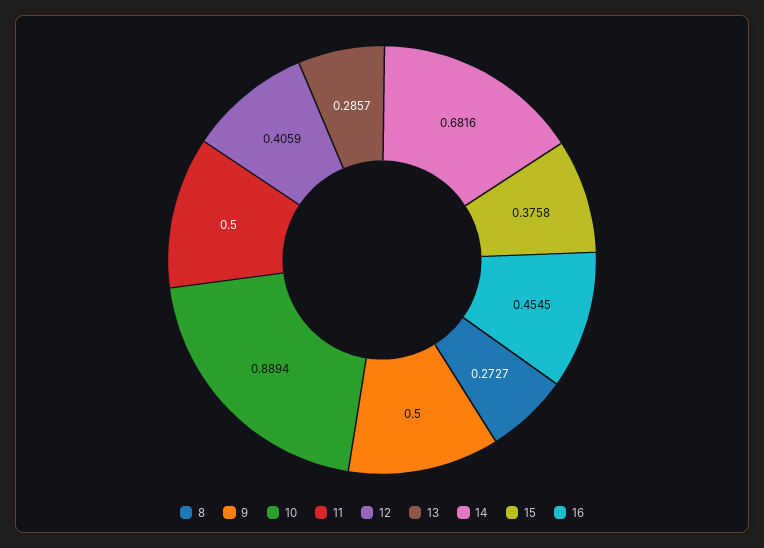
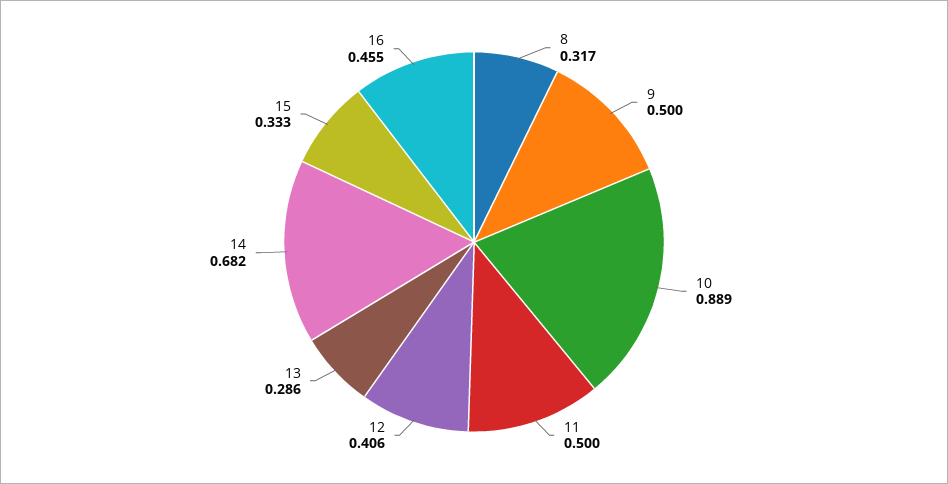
  {
-   "8": 0.2727,
+   "8": 0.317,
    "9": 0.5,
    "10": 0.8894,
    "11": 0.5,
    "12": 0.4059,
    "13": 0.2857,
    "14": 0.6816,
-   "15": 0.3758,
+   "15": 0.333,
    "16": 0.4545
  }

